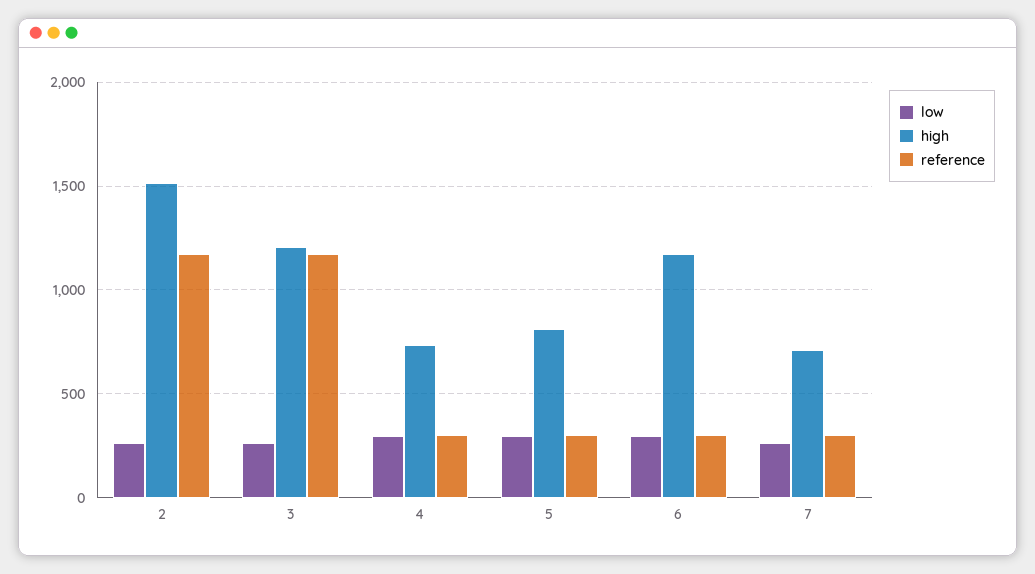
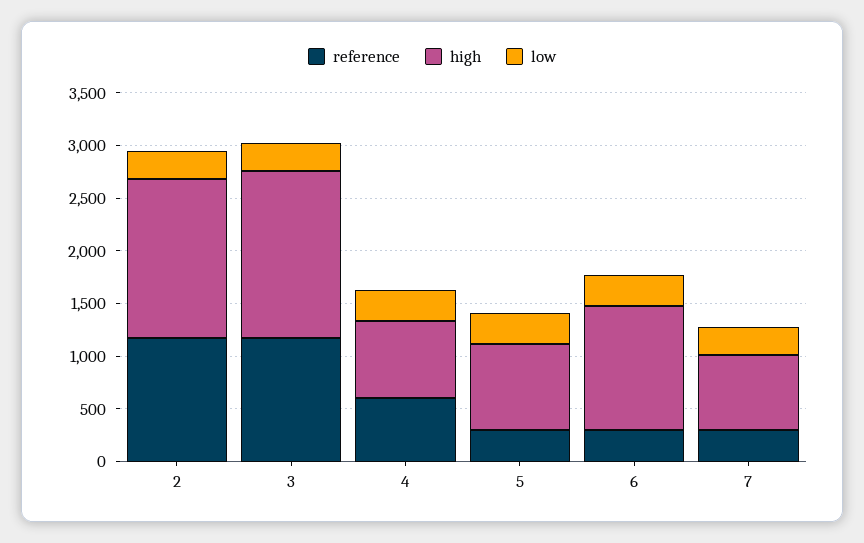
  {
    "low": {
      "2": 250,
      "3": 250,
      "4": 300,
      "5": 300,
      "6": 300,
      "7": 250
    },
    "high": {
      "2": 1500,
-     "3": 1200,
+     "3": 1600,
      "4": 750,
      "5": 800,
      "6": 1150,
      "7": 700
    },
    "reference": {
      "2": 1150,
      "3": 1150,
-     "4": 300,
+     "4": 600,
      "5": 300,
      "6": 300,
      "7": 300
    }
  }

